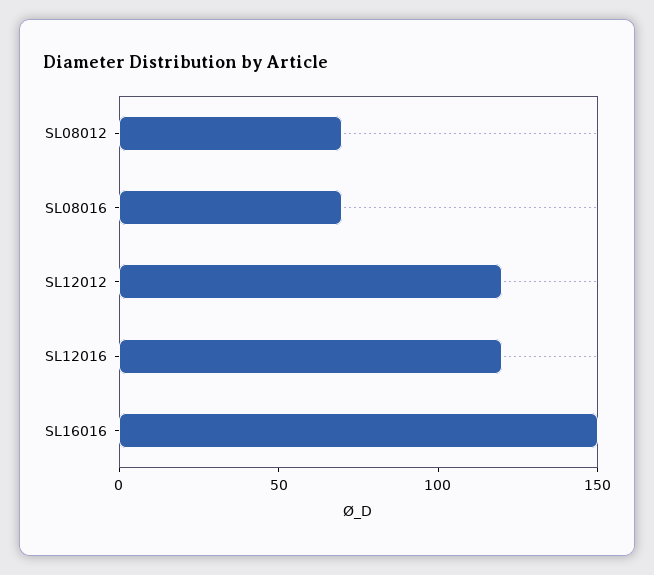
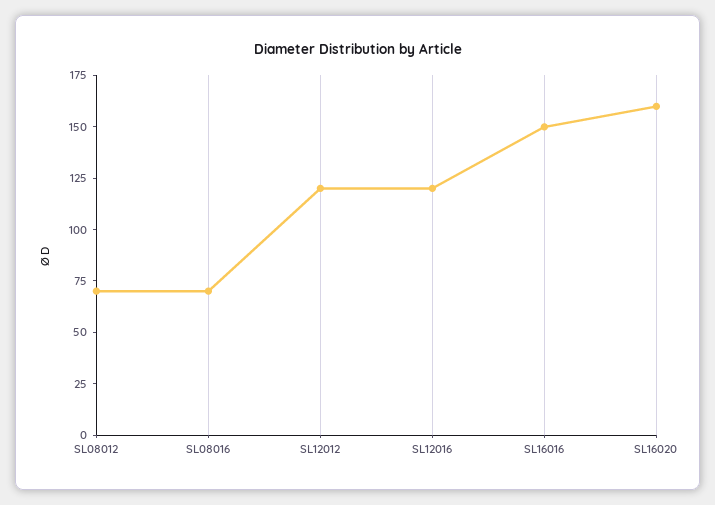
  {
    "SL08012": 70,
    "SL08016": 70,
    "SL12012": 120,
    "SL12016": 120,
-   "SL16016": 150
+   "SL16016": 150,
+   "SL16020": 160
  }

